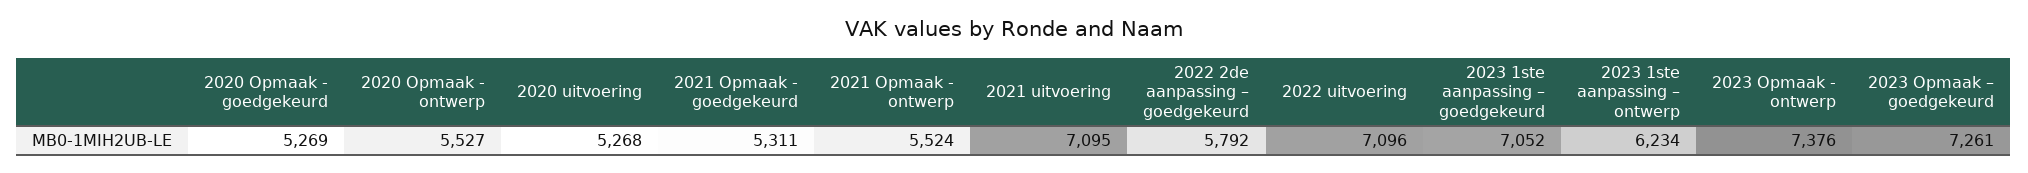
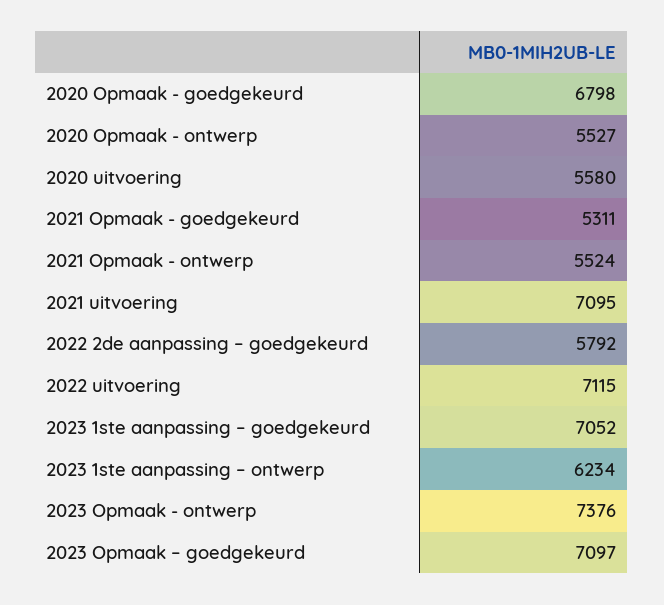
  {
-   "2020 Opmaak - goedgekeurd": 5269,
+   "2020 Opmaak - goedgekeurd": 6798,
    "2020 Opmaak - ontwerp": 5527,
-   "2020 uitvoering": 5268,
+   "2020 uitvoering": 5580,
    "2021 Opmaak - goedgekeurd": 5311,
    "2021 Opmaak - ontwerp": 5524,
    "2021 uitvoering": 7095,
    "2022 2de aanpassing – goedgekeurd": 5792,
-   "2022 uitvoering": 7096,
+   "2022 uitvoering": 7115,
    "2023 1ste aanpassing – goedgekeurd": 7052,
    "2023 1ste aanpassing – ontwerp": 6234,
    "2023 Opmaak - ontwerp": 7376,
-   "2023 Opmaak – goedgekeurd": 7261
+   "2023 Opmaak – goedgekeurd": 7097
  }

